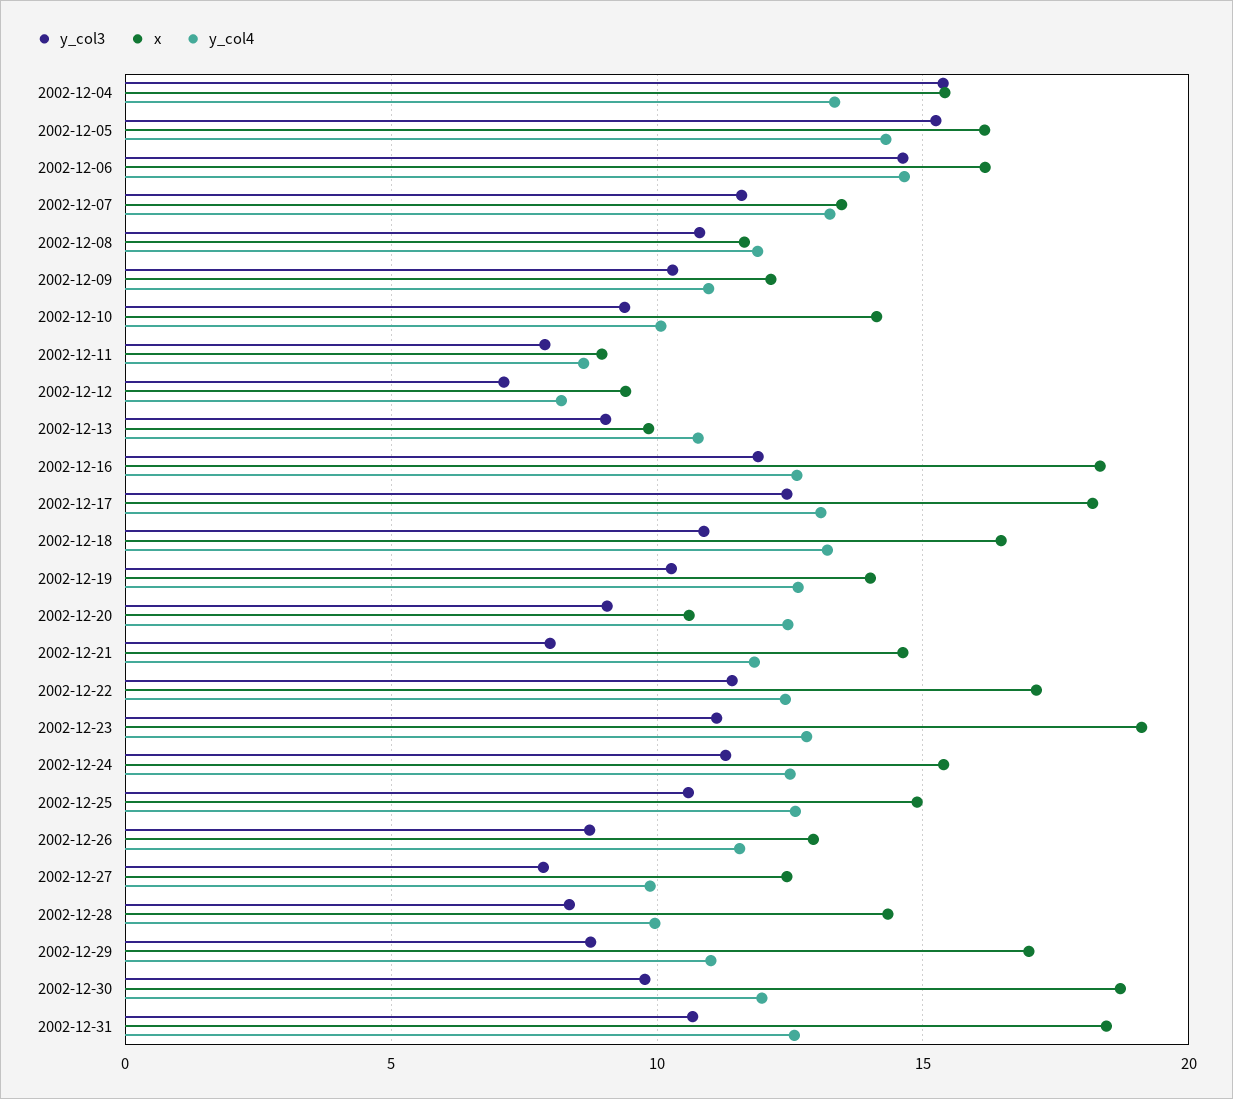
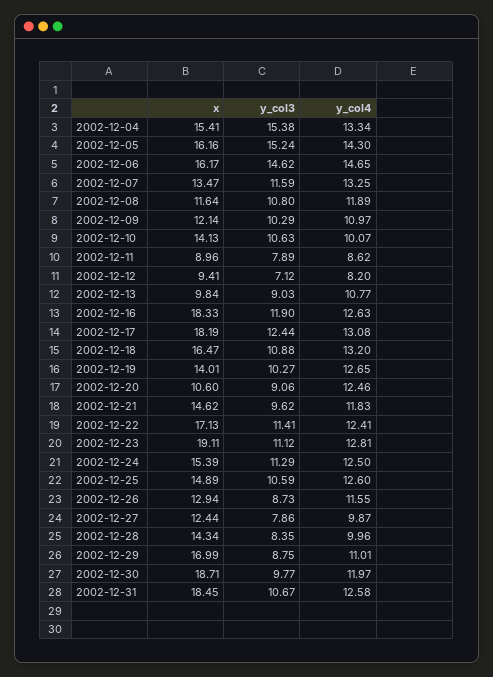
  {
    "y_col3": {
      "2002-12-04": 15.38,
      "2002-12-05": 15.24,
      "2002-12-06": 14.62,
      "2002-12-07": 11.59,
      "2002-12-08": 10.8,
      "2002-12-09": 10.29,
-     "2002-12-10": 9.5,
+     "2002-12-10": 10.63,
      "2002-12-11": 7.89,
      "2002-12-12": 7.12,
      "2002-12-13": 9.03,
      "2002-12-16": 11.9,
      "2002-12-17": 12.44,
      "2002-12-18": 10.88,
      "2002-12-19": 10.27,
      "2002-12-20": 9.06,
-     "2002-12-21": 8,
+     "2002-12-21": 9.62,
      "2002-12-22": 11.41,
      "2002-12-23": 11.12,
      "2002-12-24": 11.29,
      "2002-12-25": 10.59,
      "2002-12-26": 8.73,
      "2002-12-27": 7.86,
      "2002-12-28": 8.35,
      "2002-12-29": 8.75,
      "2002-12-30": 9.77,
      "2002-12-31": 10.67
    },
    "x": {
      "2002-12-04": 15.41,
      "2002-12-05": 16.16,
      "2002-12-06": 16.17,
      "2002-12-07": 13.47,
      "2002-12-08": 11.64,
      "2002-12-09": 12.14,
      "2002-12-10": 14.13,
      "2002-12-11": 8.96,
      "2002-12-12": 9.41,
      "2002-12-13": 9.84,
      "2002-12-16": 18.33,
      "2002-12-17": 18.19,
      "2002-12-18": 16.47,
      "2002-12-19": 14.01,
      "2002-12-20": 10.6,
      "2002-12-21": 14.62,
      "2002-12-22": 17.13,
      "2002-12-23": 19.11,
      "2002-12-24": 15.39,
      "2002-12-25": 14.89,
      "2002-12-26": 12.94,
      "2002-12-27": 12.44,
      "2002-12-28": 14.34,
      "2002-12-29": 16.99,
      "2002-12-30": 18.71,
      "2002-12-31": 18.45
    },
    "y_col4": {
      "2002-12-04": 13.34,
      "2002-12-05": 14.3,
      "2002-12-06": 14.65,
      "2002-12-07": 13.25,
      "2002-12-08": 11.89,
      "2002-12-09": 10.97,
      "2002-12-10": 10.07,
      "2002-12-11": 8.62,
      "2002-12-12": 8.2,
      "2002-12-13": 10.77,
      "2002-12-16": 12.63,
      "2002-12-17": 13.08,
      "2002-12-18": 13.2,
      "2002-12-19": 12.65,
      "2002-12-20": 12.46,
      "2002-12-21": 11.83,
      "2002-12-22": 12.41,
      "2002-12-23": 12.81,
      "2002-12-24": 12.5,
      "2002-12-25": 12.6,
      "2002-12-26": 11.55,
      "2002-12-27": 9.87,
      "2002-12-28": 9.96,
      "2002-12-29": 11.01,
      "2002-12-30": 11.97,
      "2002-12-31": 12.58
    }
  }

